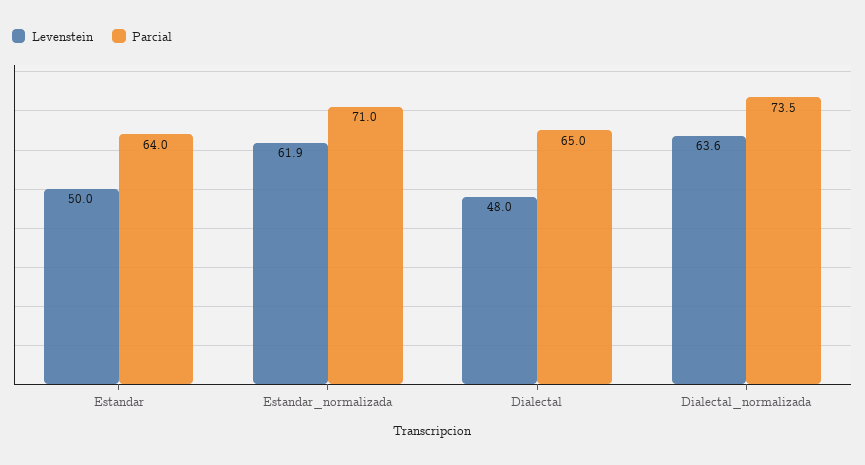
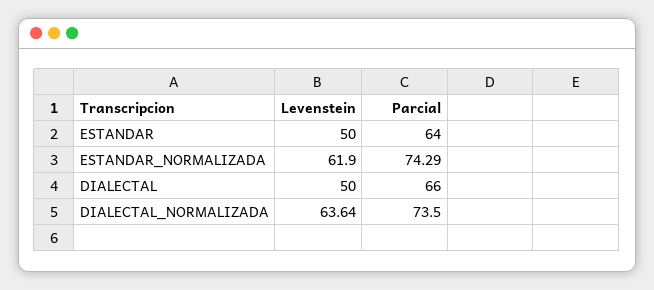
  {
    "Levenstein": {
      "Estandar": 50,
      "Estandar_normalizada": 61.9,
-     "Dialectal": 48,
+     "Dialectal": 50,
      "Dialectal_normalizada": 63.64
    },
    "Parcial": {
      "Estandar": 64,
-     "Estandar_normalizada": 71,
+     "Estandar_normalizada": 74.29,
-     "Dialectal": 65,
+     "Dialectal": 66,
      "Dialectal_normalizada": 73.5
    }
  }

